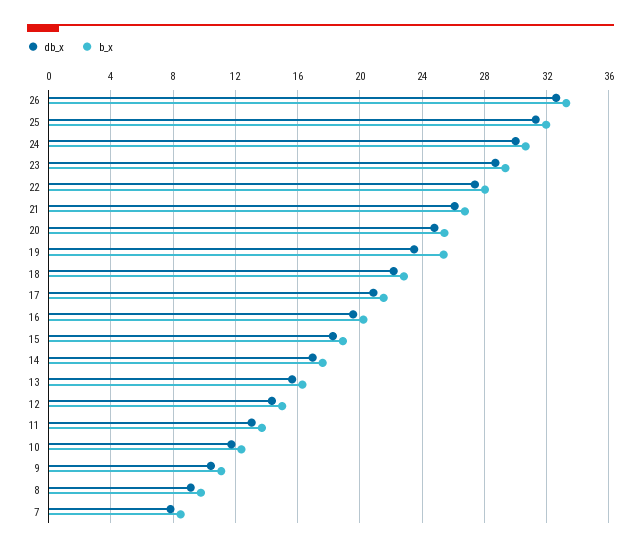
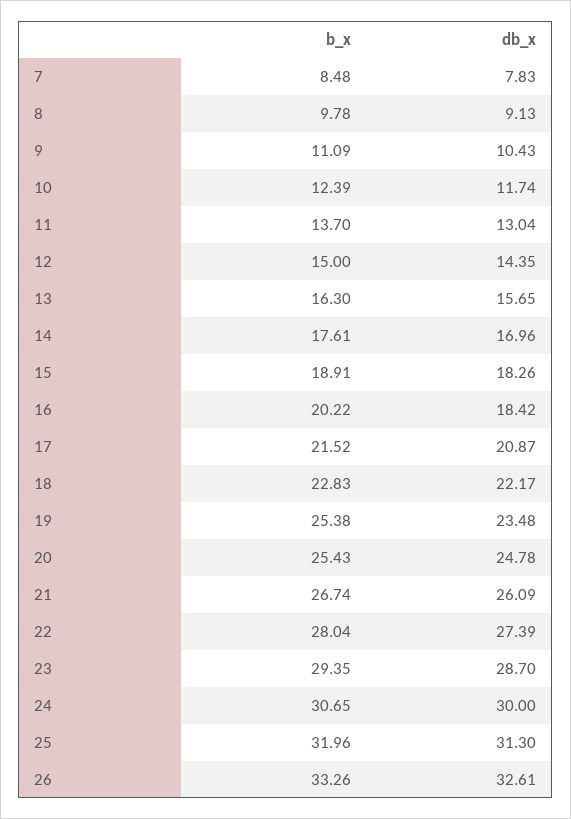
  {
    "db_x": {
      "26": 32.61,
      "25": 31.3,
      "24": 30,
      "23": 28.7,
      "22": 27.39,
      "21": 26.09,
      "20": 24.78,
      "19": 23.48,
      "18": 22.17,
      "17": 20.87,
-     "16": 19.5,
+     "16": 18.42,
      "15": 18.26,
      "14": 16.96,
      "13": 15.65,
      "12": 14.35,
      "11": 13.04,
      "10": 11.74,
      "9": 10.43,
      "8": 9.13,
      "7": 7.83
    },
    "b_x": {
      "26": 33.26,
      "25": 31.96,
      "24": 30.65,
      "23": 29.35,
      "22": 28.04,
      "21": 26.74,
      "20": 25.43,
      "19": 25.38,
      "18": 22.83,
      "17": 21.52,
      "16": 20.22,
      "15": 18.91,
      "14": 17.61,
      "13": 16.3,
      "12": 15,
      "11": 13.7,
      "10": 12.39,
      "9": 11.09,
      "8": 9.78,
      "7": 8.48
    }
  }

